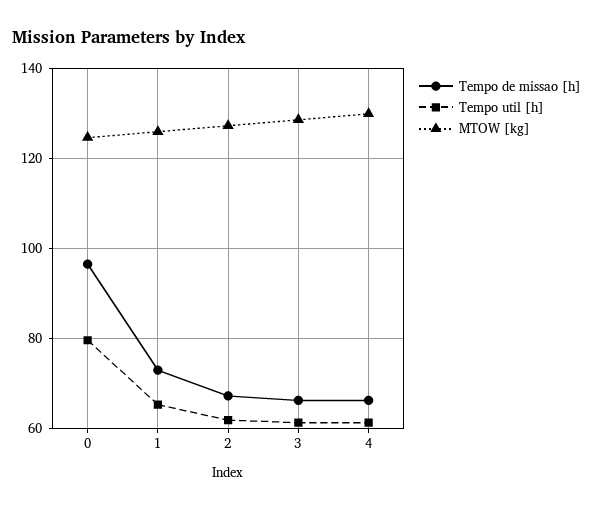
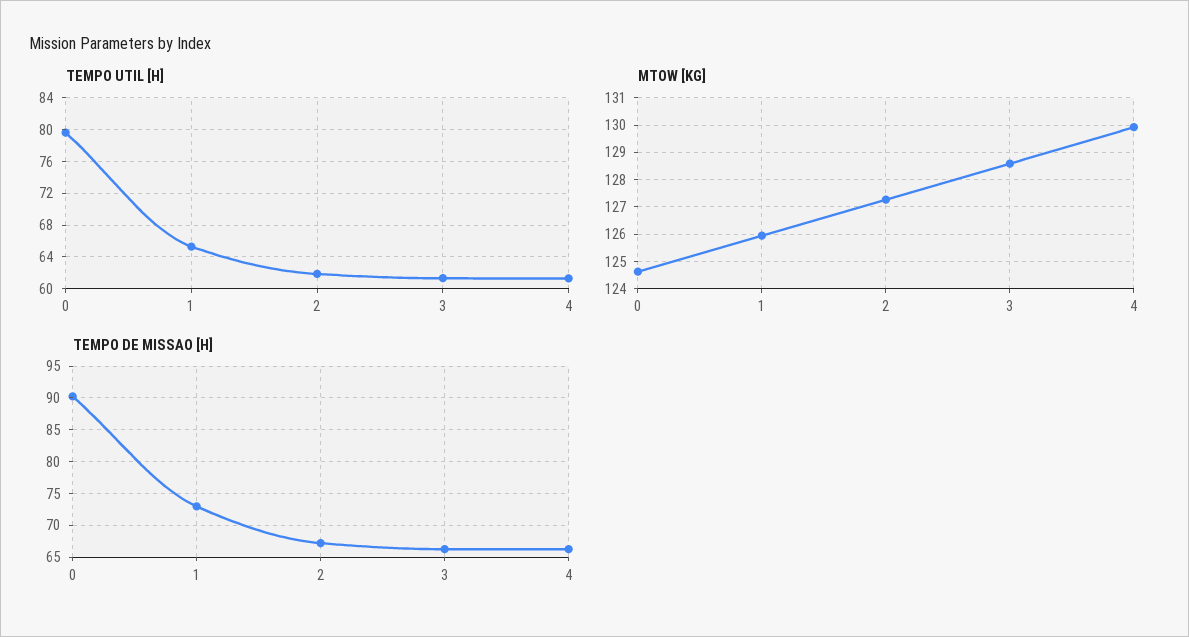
  {
    "Tempo de missao [h]": {
-     "0": 96,
+     "0": 90,
      "1": 73,
      "2": 67,
      "3": 66,
      "4": 66
    },
    "Tempo util [h]": {
      "0": 80,
      "1": 65,
      "2": 62,
      "3": 61,
      "4": 61
    },
    "MTOW [kg]": {
      "0": 124.75,
      "1": 126,
      "2": 127.25,
      "3": 128.5,
      "4": 130
    }
  }

